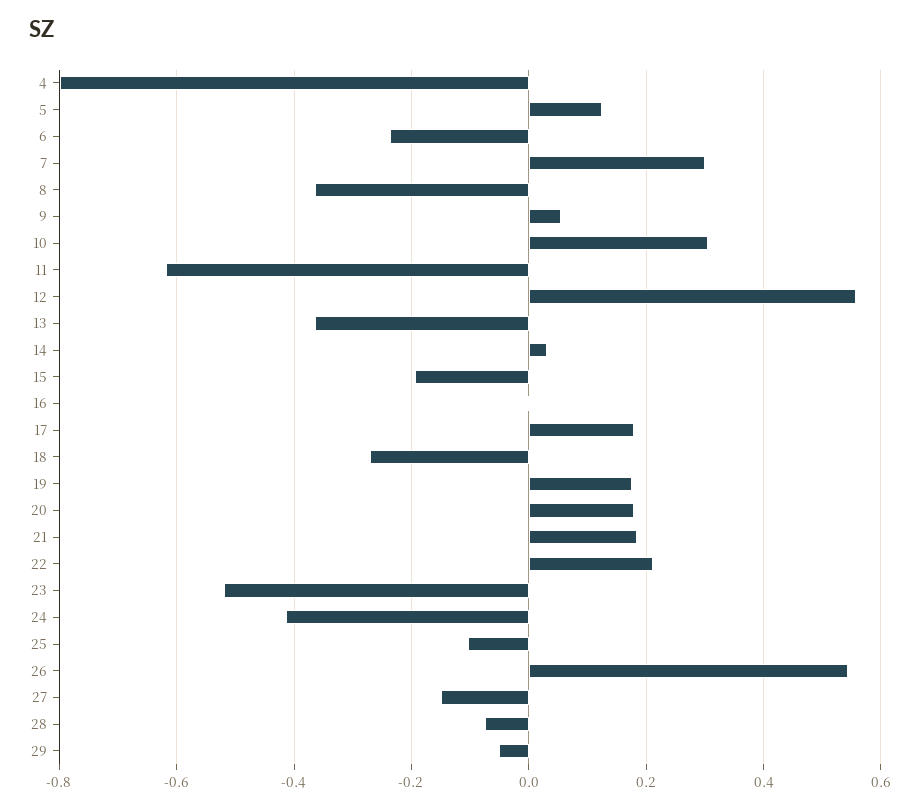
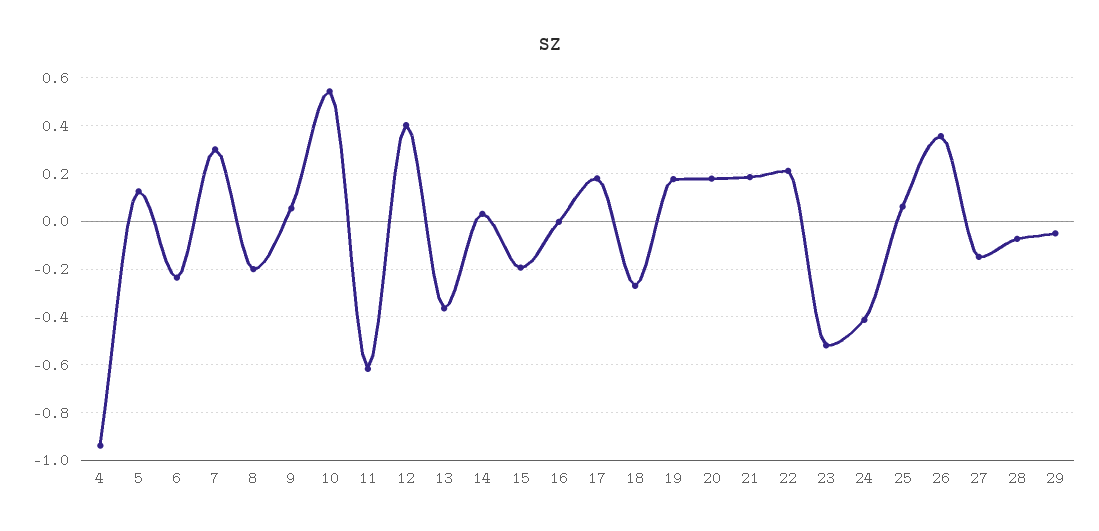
  {
-   "4": -0.8,
+   "4": -0.95,
    "5": 0.12,
    "6": -0.24,
    "7": 0.3,
-   "8": -0.36,
+   "8": -0.2,
    "9": 0.06,
-   "10": 0.3,
+   "10": 0.55,
    "11": -0.62,
-   "12": 0.56,
+   "12": 0.4,
    "13": -0.36,
    "14": 0.04,
    "15": -0.2,
    "16": 0,
    "17": 0.18,
    "18": -0.28,
    "19": 0.18,
    "20": 0.18,
    "21": 0.18,
    "22": 0.22,
    "23": -0.52,
    "24": -0.42,
-   "25": -0.1,
+   "25": 0.05,
-   "26": 0.54,
+   "26": 0.35,
    "27": -0.14,
    "28": -0.08,
    "29": -0.06
  }

